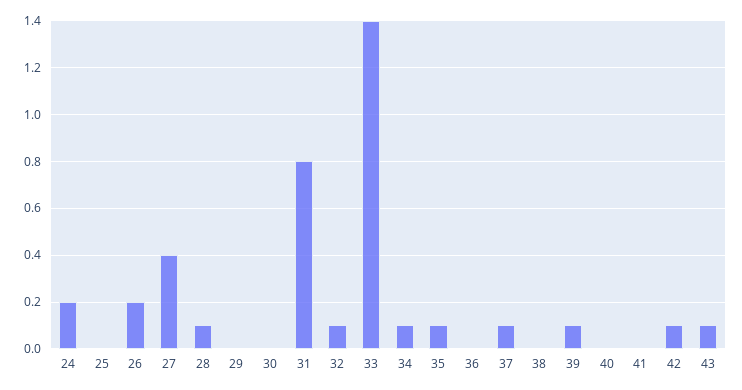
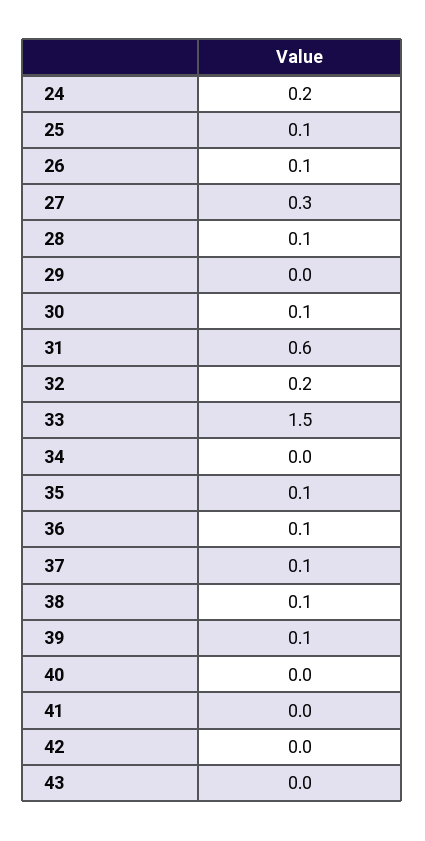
  {
    "24": 0.2,
-   "25": 0,
+   "25": 0.1,
-   "26": 0.2,
+   "26": 0.1,
-   "27": 0.4,
+   "27": 0.3,
    "28": 0.1,
    "29": 0,
-   "30": 0,
+   "30": 0.1,
-   "31": 0.8,
+   "31": 0.6,
-   "32": 0.1,
+   "32": 0.2,
-   "33": 1.4,
+   "33": 1.5,
-   "34": 0.1,
+   "34": 0,
    "35": 0.1,
-   "36": 0,
+   "36": 0.1,
    "37": 0.1,
-   "38": 0,
+   "38": 0.1,
    "39": 0.1,
    "40": 0,
    "41": 0,
-   "42": 0.1,
+   "42": 0,
-   "43": 0.1
+   "43": 0
  }

